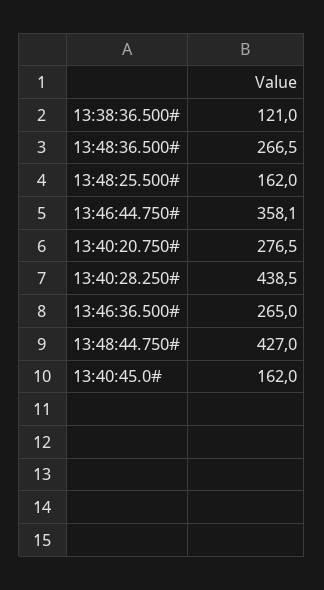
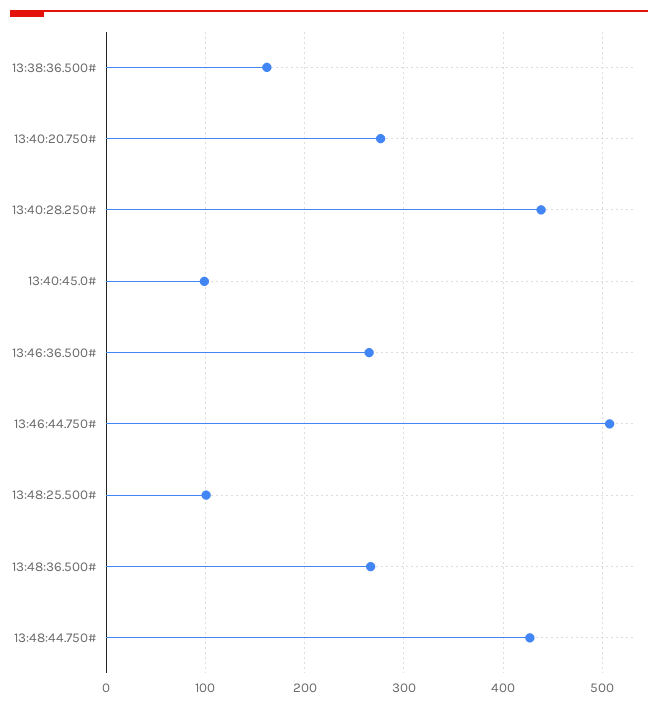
  {
-   "13:38:36.500#": 121,
+   "13:38:36.500#": 160,
    "13:48:36.500#": 266.5,
-   "13:48:25.500#": 162,
+   "13:48:25.500#": 100,
-   "13:46:44.750#": 358.1,
+   "13:46:44.750#": 510,
    "13:40:20.750#": 276.5,
    "13:40:28.250#": 438.5,
    "13:46:36.500#": 265,
    "13:48:44.750#": 427,
-   "13:40:45.0#": 162
+   "13:40:45.0#": 100
  }

